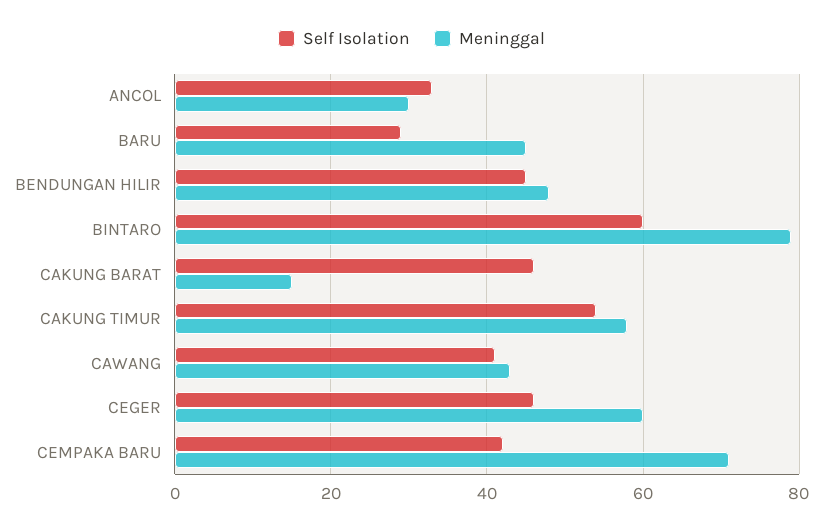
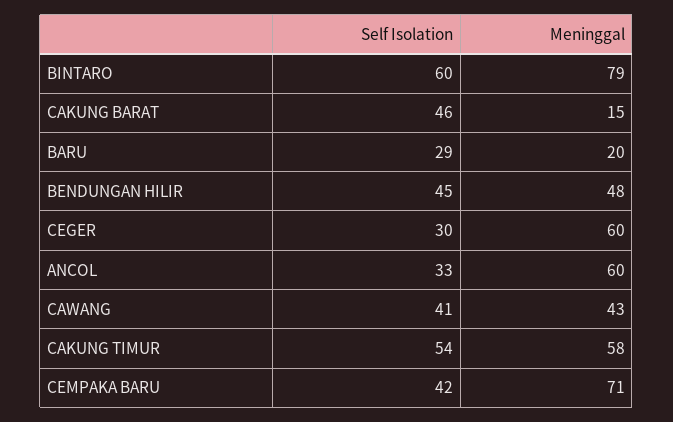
  {
    "Self Isolation": {
      "ANCOL": 33,
      "BARU": 29,
      "BENDUNGAN HILIR": 45,
      "BINTARO": 60,
      "CAKUNG BARAT": 46,
      "CAKUNG TIMUR": 54,
      "CAWANG": 41,
-     "CEGER": 45,
+     "CEGER": 30,
      "CEMPAKA BARU": 42
    },
    "Meninggal": {
-     "ANCOL": 30,
+     "ANCOL": 60,
-     "BARU": 45,
+     "BARU": 20,
      "BENDUNGAN HILIR": 48,
      "BINTARO": 79,
      "CAKUNG BARAT": 15,
      "CAKUNG TIMUR": 58,
      "CAWANG": 43,
      "CEGER": 60,
      "CEMPAKA BARU": 71
    }
  }

